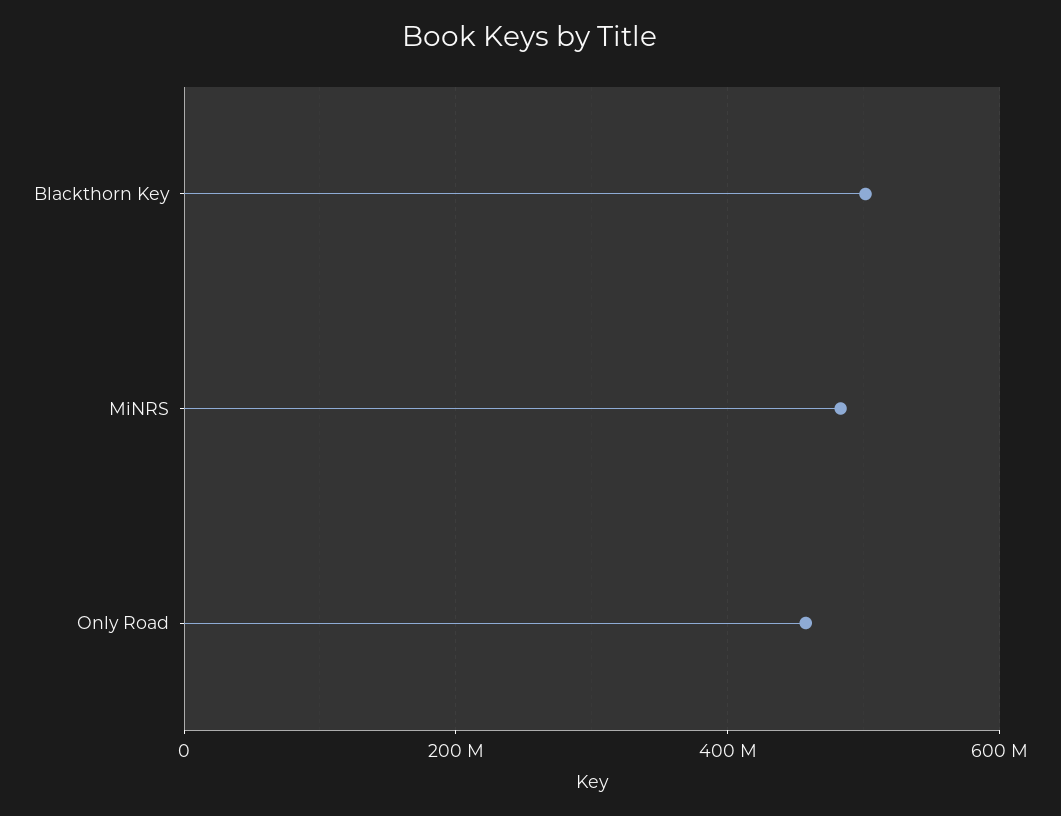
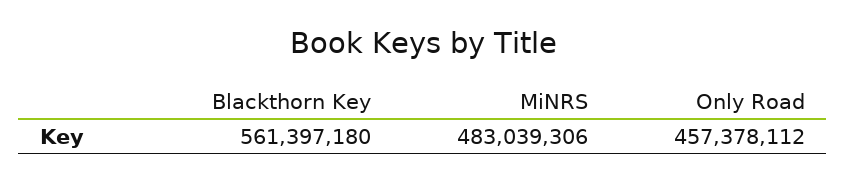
  {
-   "Blackthorn Key": 500000000,
+   "Blackthorn Key": 561397180,
    "MiNRS": 483039306,
    "Only Road": 457378112
  }

